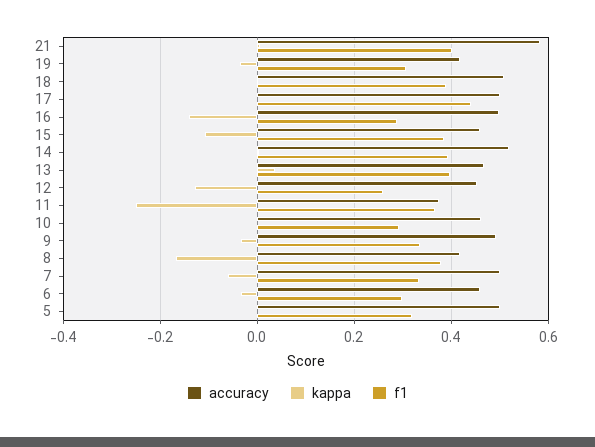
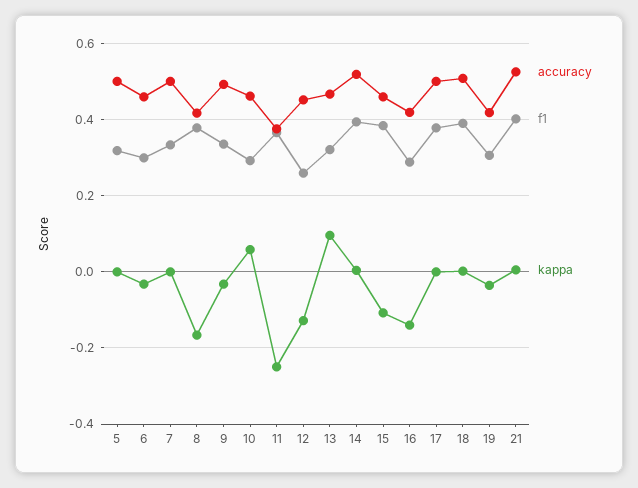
  {
    "accuracy": {
-     "21": 0.58,
+     "21": 0.52,
      "19": 0.42,
      "18": 0.5,
      "17": 0.5,
-     "16": 0.5,
+     "16": 0.42,
      "15": 0.46,
      "14": 0.52,
      "13": 0.46,
      "12": 0.46,
      "11": 0.38,
      "10": 0.46,
      "9": 0.5,
      "8": 0.42,
      "7": 0.5,
      "6": 0.46,
      "5": 0.5
    },
    "kappa": {
      "21": 0,
      "19": -0.04,
      "18": 0,
      "17": 0,
      "16": -0.14,
      "15": -0.1,
      "14": 0,
-     "13": 0.04,
+     "13": 0.1,
      "12": -0.12,
      "11": -0.26,
-     "10": 0,
+     "10": 0.06,
      "9": -0.04,
      "8": -0.16,
-     "7": -0.06,
+     "7": 0,
      "6": -0.04,
      "5": 0
    },
    "f1": {
      "21": 0.4,
      "19": 0.3,
      "18": 0.38,
-     "17": 0.44,
+     "17": 0.38,
      "16": 0.28,
      "15": 0.38,
      "14": 0.4,
-     "13": 0.4,
+     "13": 0.32,
      "12": 0.26,
      "11": 0.36,
      "10": 0.3,
      "9": 0.34,
      "8": 0.38,
      "7": 0.34,
      "6": 0.3,
      "5": 0.32
    }
  }

